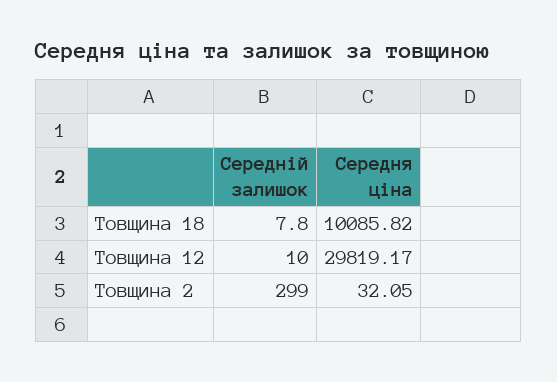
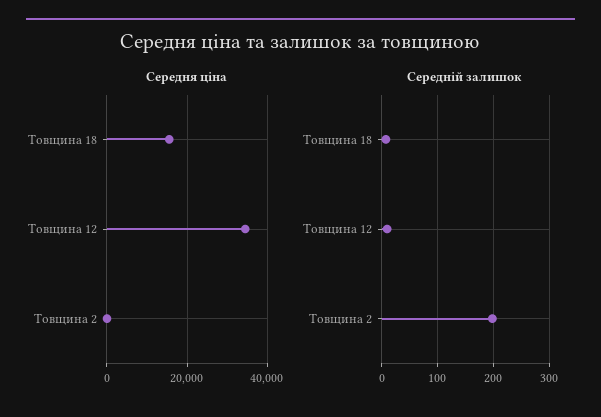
  {
    "Середній залишок": {
      "Товщина 18": 7.8,
      "Товщина 12": 10,
-     "Товщина 2": 299
+     "Товщина 2": 200
    },
    "Середня ціна": {
-     "Товщина 18": 10085.82,
+     "Товщина 18": 16000,
-     "Товщина 12": 29819.17,
+     "Товщина 12": 34000,
      "Товщина 2": 32.05
    }
  }

